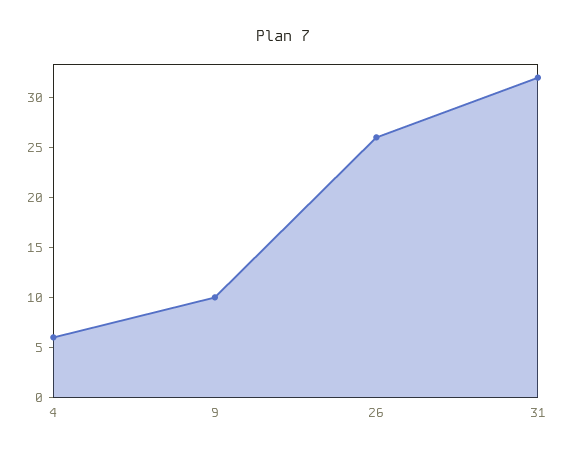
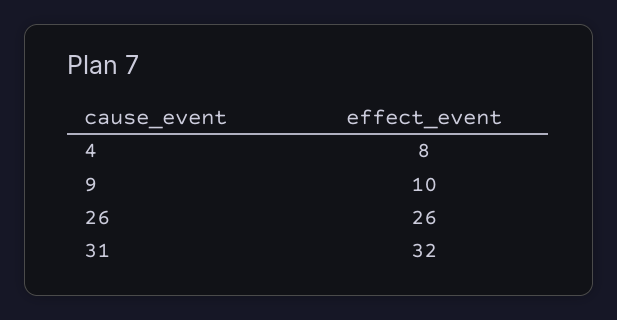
  {
-   "4": 6,
+   "4": 8,
    "9": 10,
    "26": 26,
    "31": 32
  }

